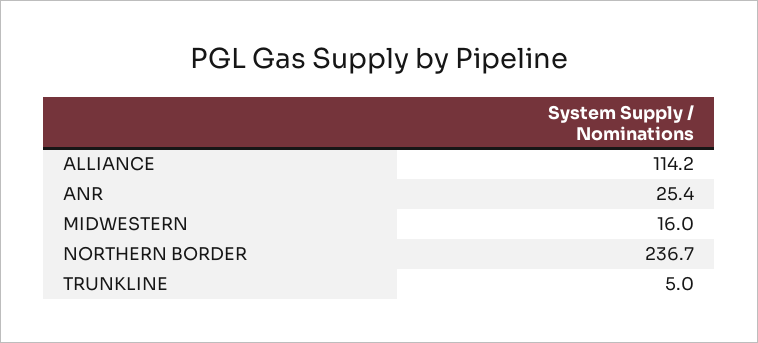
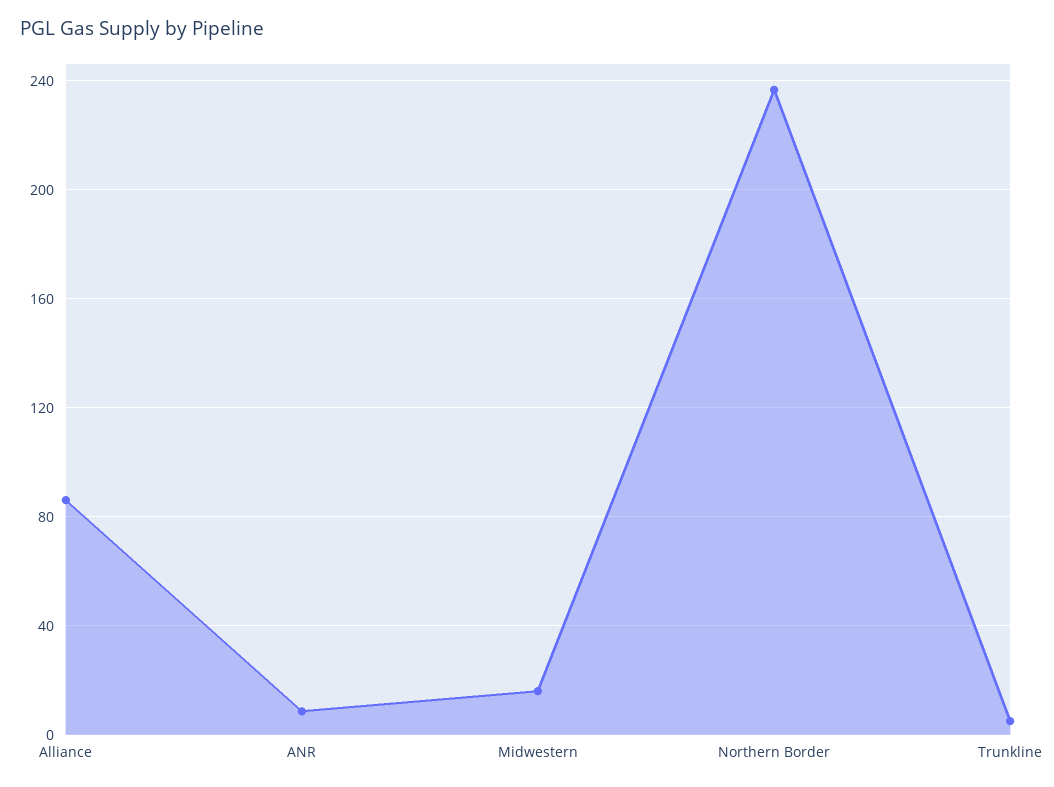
  {
-   "ALLIANCE": 114.2,
+   "ALLIANCE": 85,
-   "ANR": 25.4,
+   "ANR": 10,
    "MIDWESTERN": 16,
    "NORTHERN BORDER": 236.7,
    "TRUNKLINE": 5
  }

